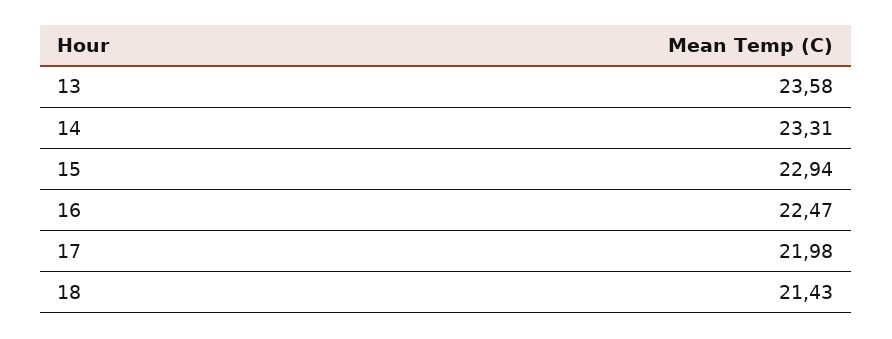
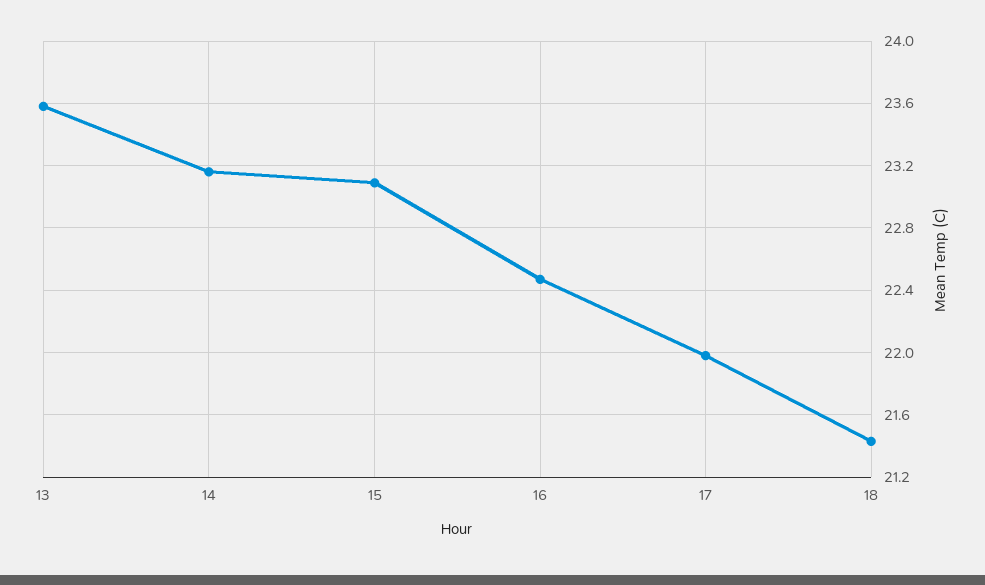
  {
    "13": 23.58,
-   "14": 23.31,
+   "14": 23.15,
-   "15": 22.94,
+   "15": 23.1,
    "16": 22.47,
    "17": 21.98,
    "18": 21.43
  }

